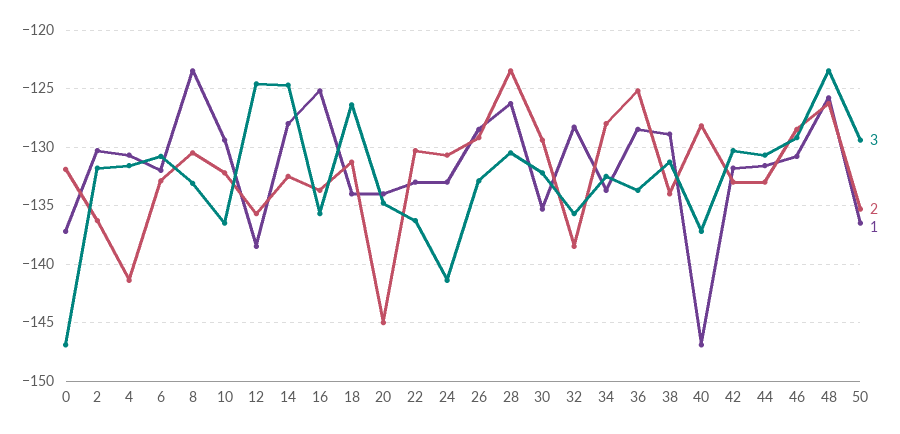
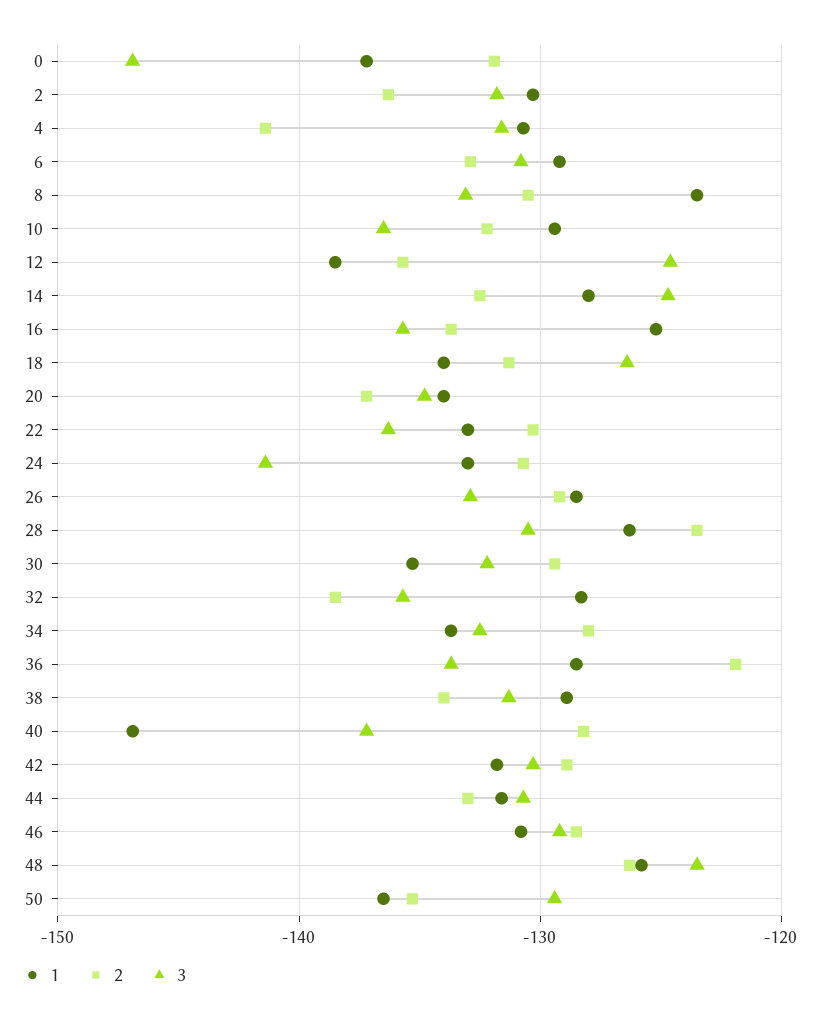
  {
    "3": {
      "0": -147,
      "2": -132,
      "4": -132,
      "6": -131,
      "8": -133,
      "10": -137,
      "12": -125,
      "14": -125,
      "16": -136,
      "18": -126,
      "20": -135,
      "22": -136,
      "24": -141,
      "26": -133,
      "28": -131,
      "30": -132,
      "32": -136,
      "34": -133,
      "36": -134,
      "38": -131,
      "40": -137,
      "42": -130,
      "44": -131,
      "46": -129,
      "48": -124,
      "50": -129
    },
    "2": {
      "0": -132,
      "2": -136,
      "4": -141,
      "6": -133,
      "8": -131,
      "10": -132,
      "12": -136,
      "14": -133,
      "16": -134,
      "18": -131,
-     "20": -145,
+     "20": -137,
      "22": -130,
      "24": -131,
      "26": -129,
      "28": -124,
      "30": -129,
      "32": -139,
      "34": -128,
-     "36": -125,
+     "36": -122,
      "38": -134,
      "40": -128,
-     "42": -133,
+     "42": -129,
      "44": -133,
      "46": -129,
      "48": -126,
      "50": -135
    },
    "1": {
      "0": -137,
      "2": -130,
      "4": -131,
-     "6": -132,
+     "6": -129,
      "8": -124,
      "10": -129,
      "12": -139,
      "14": -128,
      "16": -125,
      "18": -134,
      "20": -134,
      "22": -133,
      "24": -133,
      "26": -129,
      "28": -126,
      "30": -135,
      "32": -128,
      "34": -134,
      "36": -129,
      "38": -129,
      "40": -147,
      "42": -132,
      "44": -132,
      "46": -131,
      "48": -126,
      "50": -137
    }
  }

